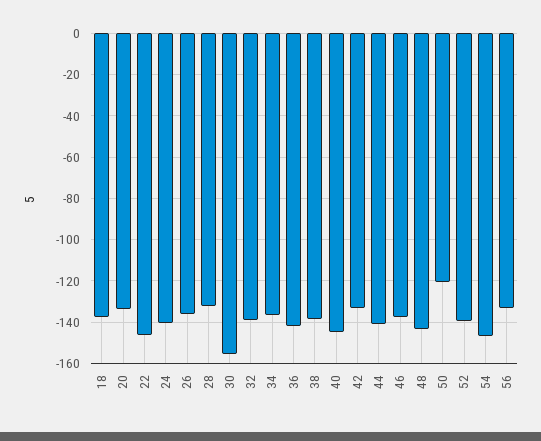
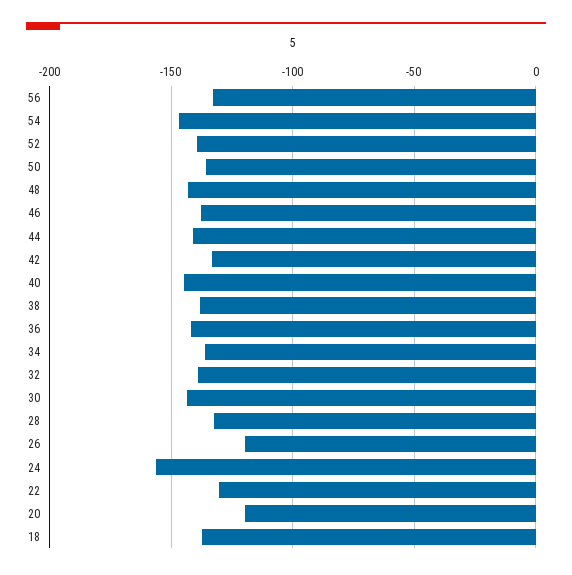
  {
    "18": -140,
-   "20": -135,
+   "20": -120,
-   "22": -145,
+   "22": -130,
-   "24": -140,
+   "24": -155,
-   "26": -135,
+   "26": -120,
    "28": -130,
-   "30": -155,
+   "30": -145,
    "32": -140,
    "34": -135,
    "36": -140,
    "38": -140,
    "40": -145,
    "42": -135,
    "44": -140,
    "46": -140,
    "48": -145,
-   "50": -120,
+   "50": -135,
    "52": -140,
    "54": -145,
    "56": -135
  }

